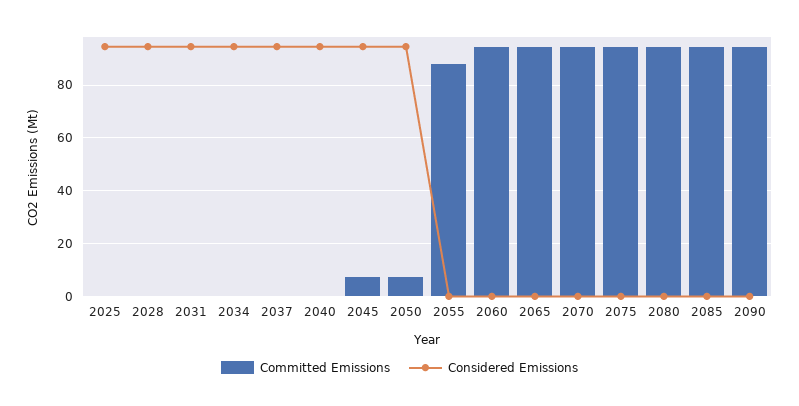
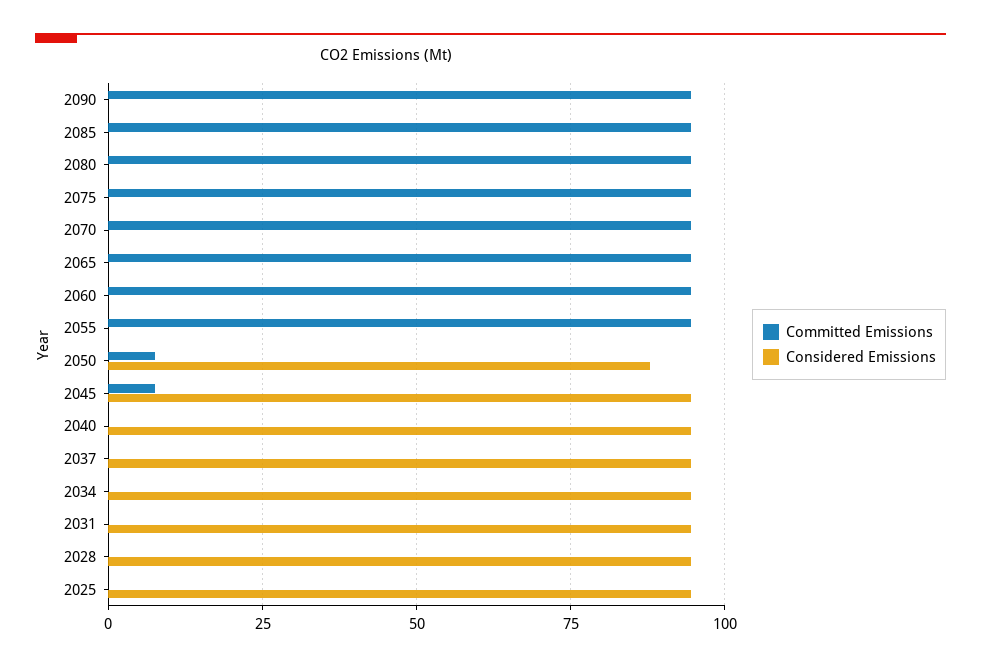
  {
    "Committed Emissions": {
      "2025": 0,
      "2028": 0,
      "2031": 0,
      "2034": 0,
      "2037": 0,
      "2040": 0,
      "2045": 7.5,
      "2050": 7.5,
-     "2055": 87.5,
+     "2055": 95,
      "2060": 95,
      "2065": 95,
      "2070": 95,
      "2075": 95,
      "2080": 95,
      "2085": 95,
      "2090": 95
    },
    "Considered Emissions": {
      "2025": 95,
      "2028": 95,
      "2031": 95,
      "2034": 95,
      "2037": 95,
      "2040": 95,
      "2045": 95,
-     "2050": 95,
+     "2050": 87.5,
      "2055": 0,
      "2060": 0,
      "2065": 0,
      "2070": 0,
      "2075": 0,
      "2080": 0,
      "2085": 0,
      "2090": 0
    }
  }

